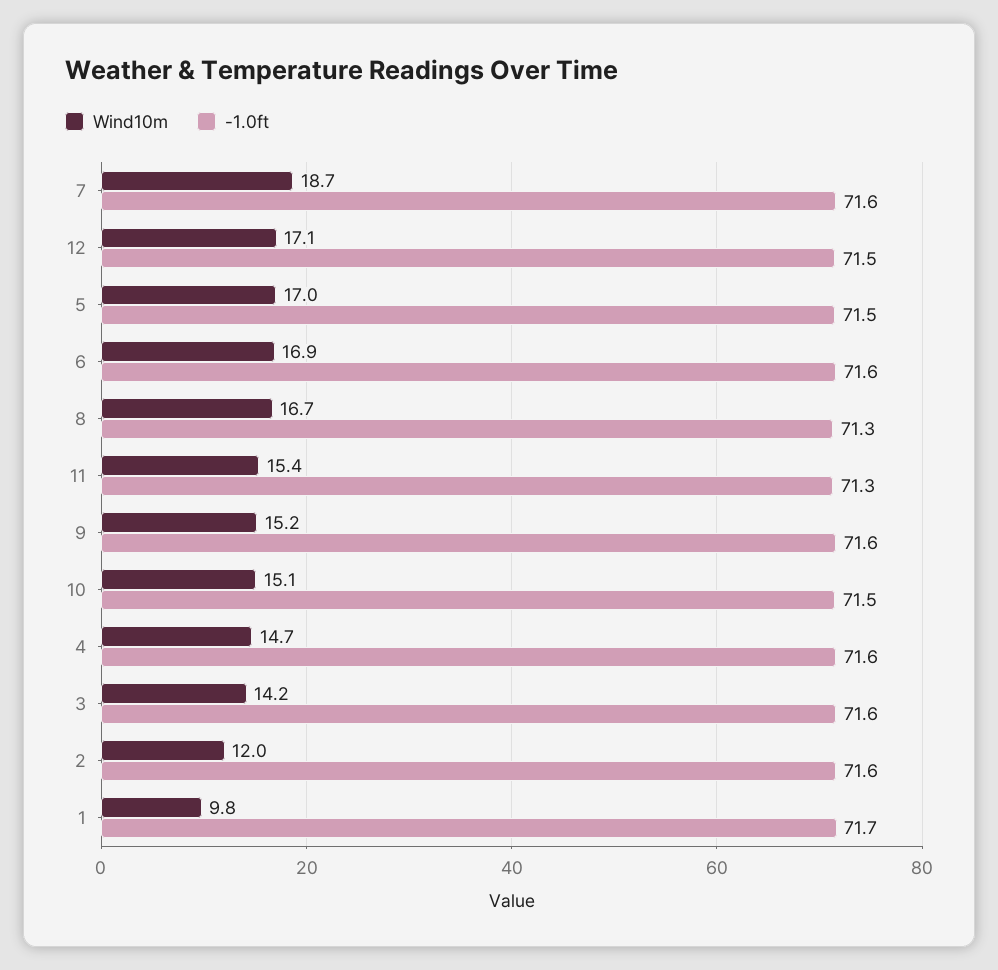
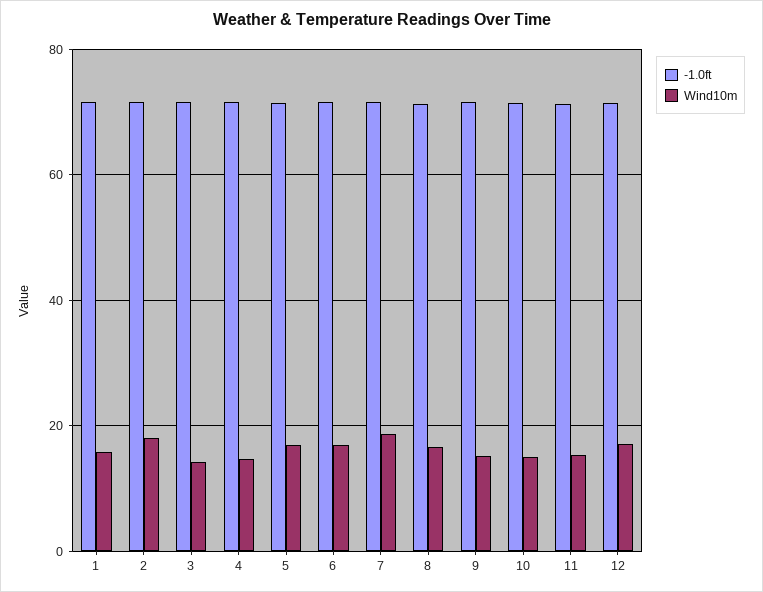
  {
    "Wind10m": {
      "7": 18.7,
      "12": 17.1,
      "5": 17,
      "6": 16.9,
      "8": 16.7,
      "11": 15.4,
      "9": 15.2,
      "10": 15.1,
      "4": 14.7,
      "3": 14.2,
-     "2": 12,
+     "2": 18,
-     "1": 9.8
+     "1": 16
    },
    "-1.0ft": {
      "7": 71.6,
      "12": 71.5,
      "5": 71.5,
      "6": 71.6,
      "8": 71.3,
      "11": 71.3,
      "9": 71.6,
      "10": 71.5,
      "4": 71.6,
      "3": 71.6,
      "2": 71.6,
      "1": 71.7
    }
  }

